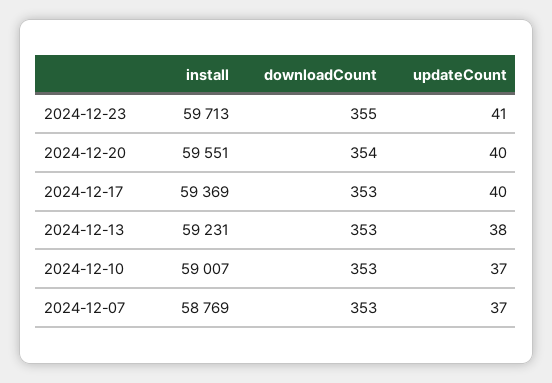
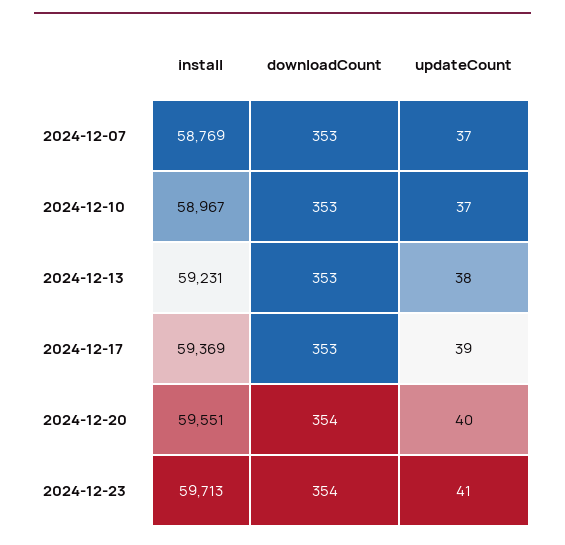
  {
    "install": {
      "2024-12-23": 59713,
      "2024-12-20": 59551,
      "2024-12-17": 59369,
      "2024-12-13": 59231,
-     "2024-12-10": 59007,
+     "2024-12-10": 58967,
      "2024-12-07": 58769
    },
    "downloadCount": {
-     "2024-12-23": 355,
+     "2024-12-23": 354,
      "2024-12-20": 354,
      "2024-12-17": 353,
      "2024-12-13": 353,
      "2024-12-10": 353,
      "2024-12-07": 353
    },
    "updateCount": {
      "2024-12-23": 41,
      "2024-12-20": 40,
-     "2024-12-17": 40,
+     "2024-12-17": 39,
      "2024-12-13": 38,
      "2024-12-10": 37,
      "2024-12-07": 37
    }
  }

